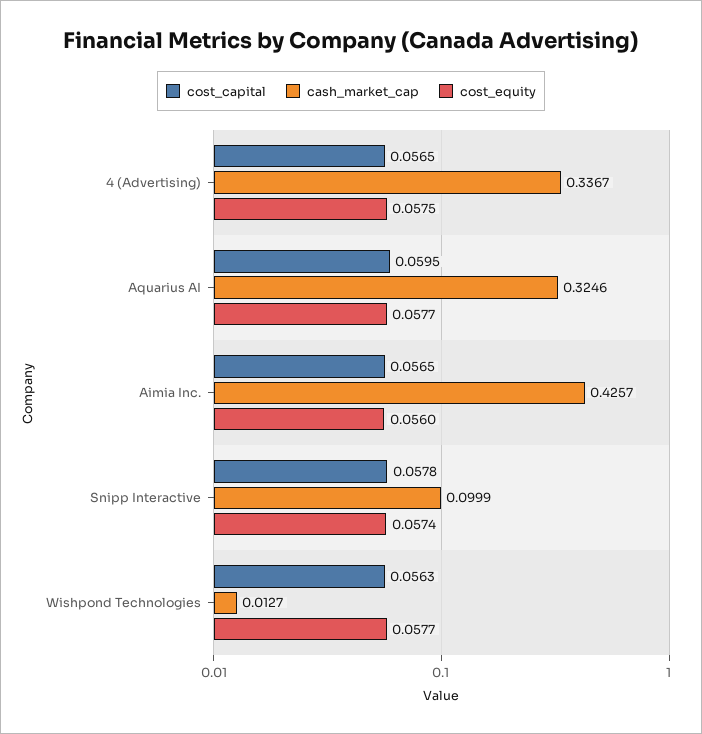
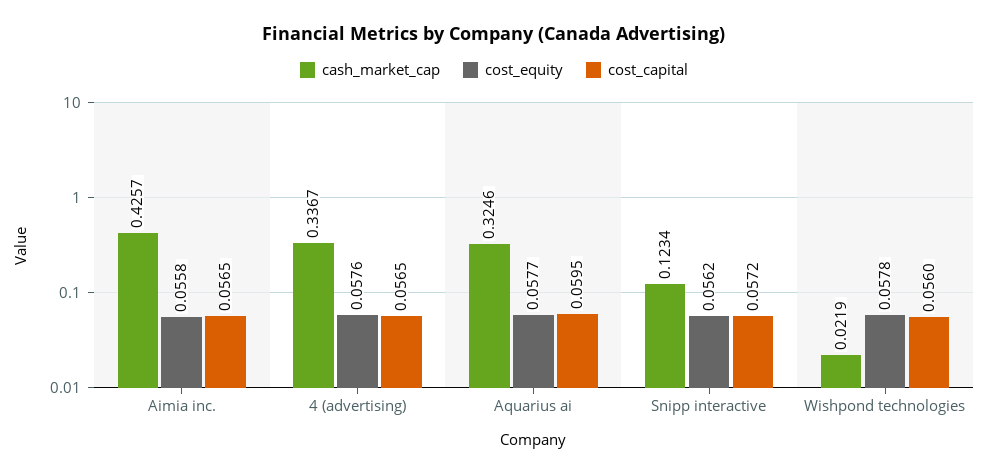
  {
    "cost_capital": {
      "4 (Advertising)": 0.0565,
      "Aquarius AI": 0.0595,
      "Aimia Inc.": 0.0565,
-     "Snipp Interactive": 0.0578,
+     "Snipp Interactive": 0.0572,
-     "Wishpond Technologies": 0.0563
+     "Wishpond Technologies": 0.056
    },
    "cash_market_cap": {
      "4 (Advertising)": 0.3367,
      "Aquarius AI": 0.3246,
      "Aimia Inc.": 0.4257,
-     "Snipp Interactive": 0.0999,
+     "Snipp Interactive": 0.1234,
-     "Wishpond Technologies": 0.0127
+     "Wishpond Technologies": 0.0219
    },
    "cost_equity": {
-     "4 (Advertising)": 0.0575,
+     "4 (Advertising)": 0.0576,
      "Aquarius AI": 0.0577,
-     "Aimia Inc.": 0.056,
+     "Aimia Inc.": 0.0558,
-     "Snipp Interactive": 0.0574,
+     "Snipp Interactive": 0.0562,
-     "Wishpond Technologies": 0.0577
+     "Wishpond Technologies": 0.0578
    }
  }

